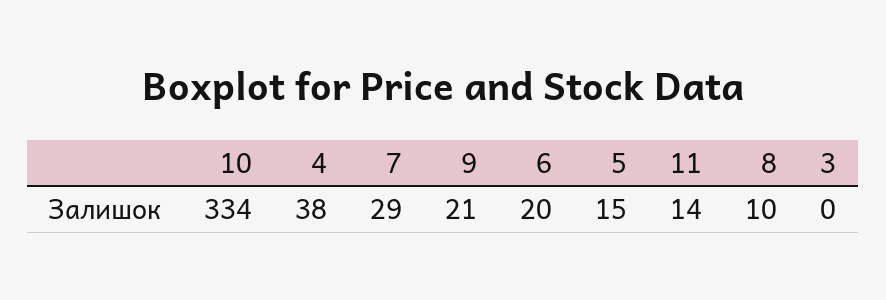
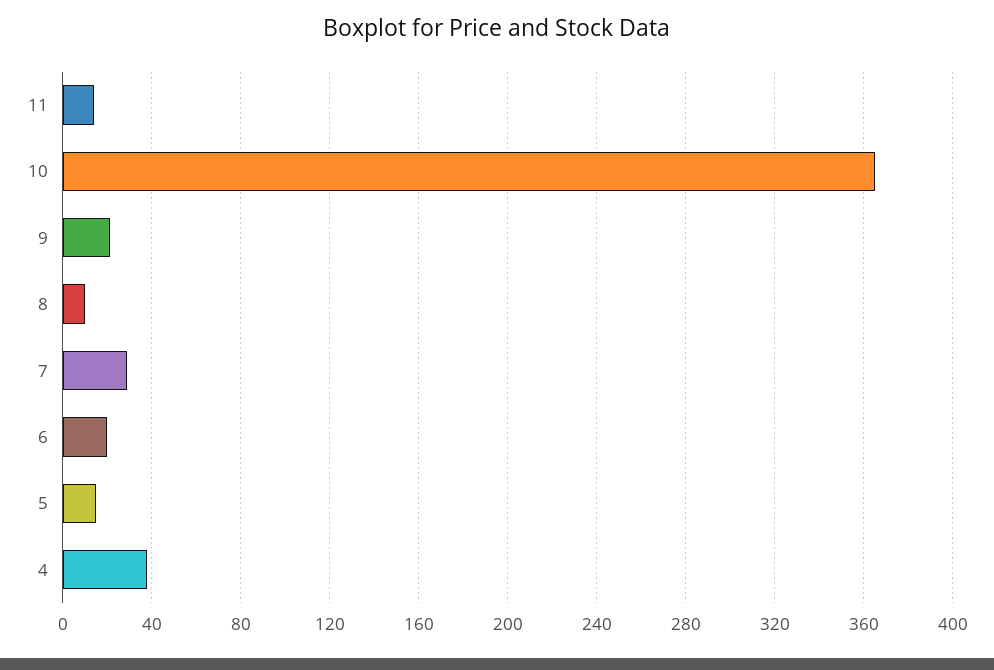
  {
-   "10": 334,
+   "10": 365,
    "4": 38,
    "7": 29,
    "9": 21,
    "6": 20,
    "5": 15,
    "11": 14,
-   "8": 10,
+   "8": 10
-   "3": 0
  }

